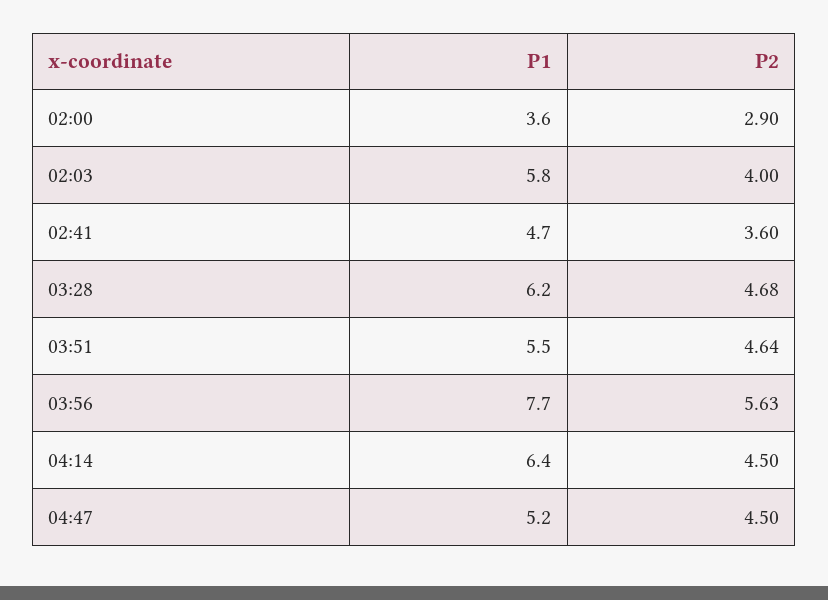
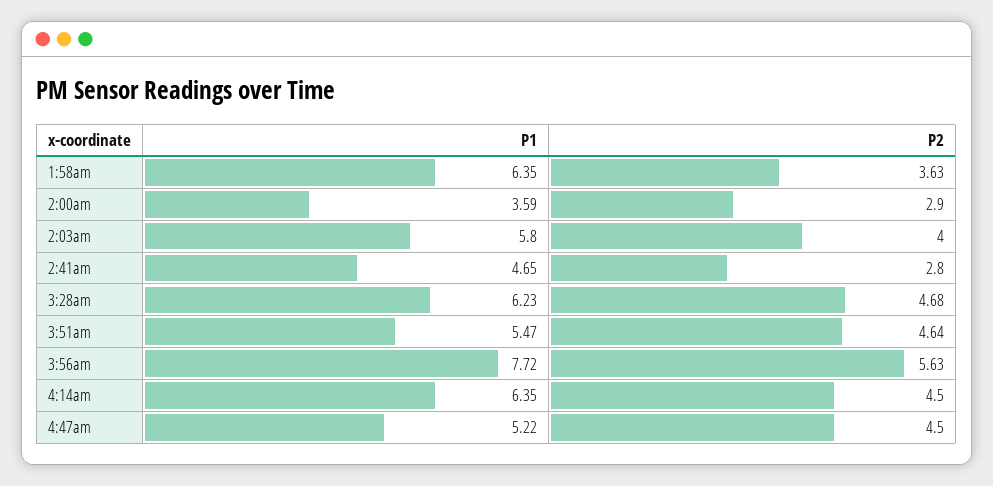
  {
    "P1": {
      "02:00": 3.59,
      "02:03": 5.8,
      "02:41": 4.65,
      "03:28": 6.23,
      "03:51": 5.47,
      "03:56": 7.72,
      "04:14": 6.35,
-     "04:47": 5.22
+     "04:47": 5.22,
+     "1:58am": 6.35
    },
    "P2": {
      "02:00": 2.9,
      "02:03": 4,
-     "02:41": 3.6,
+     "02:41": 2.8,
      "03:28": 4.68,
      "03:51": 4.64,
      "03:56": 5.63,
      "04:14": 4.5,
-     "04:47": 4.5
+     "04:47": 4.5,
+     "1:58am": 3.63
    }
  }

